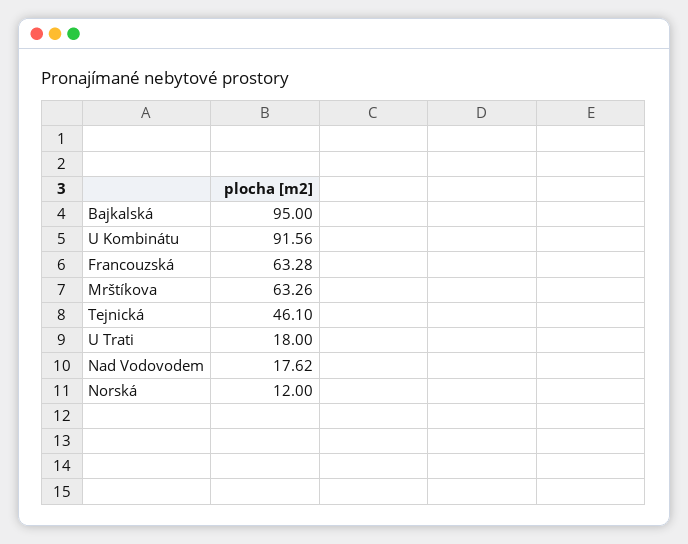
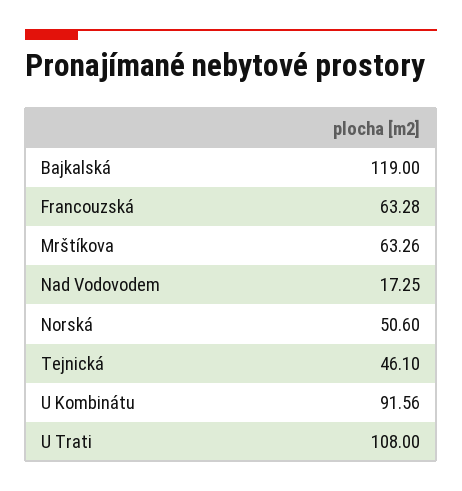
  {
-   "Bajkalská": 95,
+   "Bajkalská": 119,
    "U Kombinátu": 91.56,
    "Francouzská": 63.28,
    "Mrštíkova": 63.26,
    "Tejnická": 46.1,
-   "U Trati": 18,
+   "U Trati": 108,
-   "Nad Vodovodem": 17.62,
+   "Nad Vodovodem": 17.25,
-   "Norská": 12
+   "Norská": 50.6
  }

